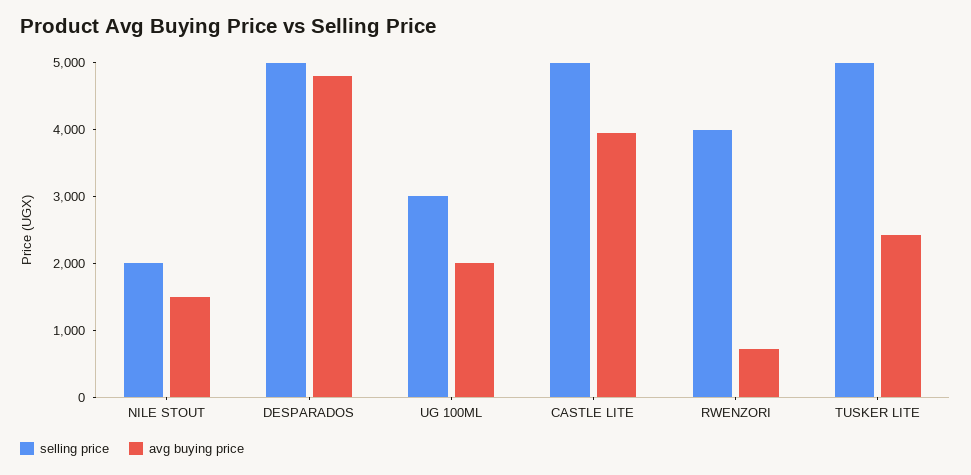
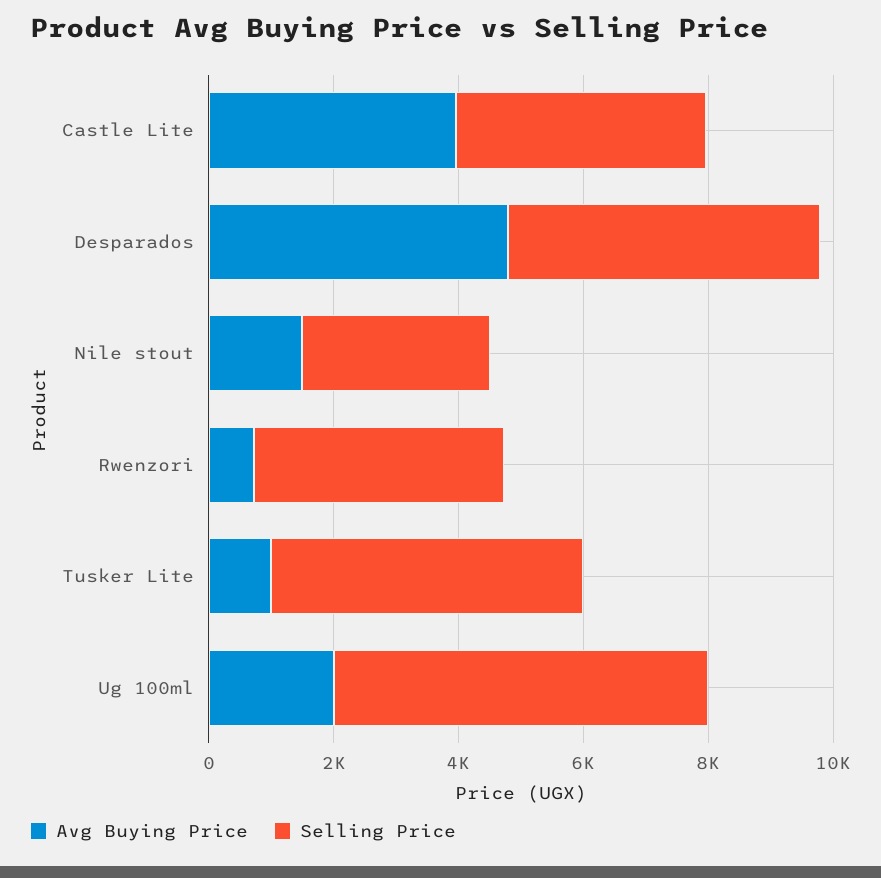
  {
    "selling price": {
-     "NILE STOUT": 2000,
+     "NILE STOUT": 3000,
      "DESPARADOS": 5000,
-     "UG 100ML": 3000,
+     "UG 100ML": 6000,
-     "CASTLE LITE": 5000,
+     "CASTLE LITE": 4000,
      "RWENZORI": 4000,
      "TUSKER LITE": 5000
    },
    "avg buying price": {
      "NILE STOUT": 1600,
      "DESPARADOS": 4800,
      "UG 100ML": 2000,
      "CASTLE LITE": 4000,
      "RWENZORI": 800,
-     "TUSKER LITE": 2400
+     "TUSKER LITE": 1000
    }
  }

